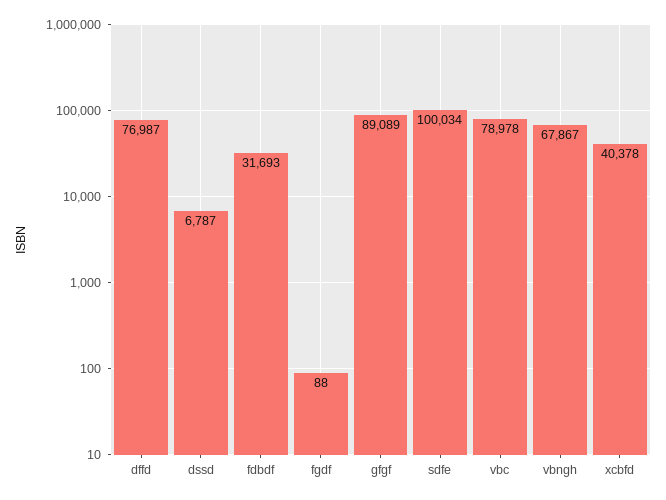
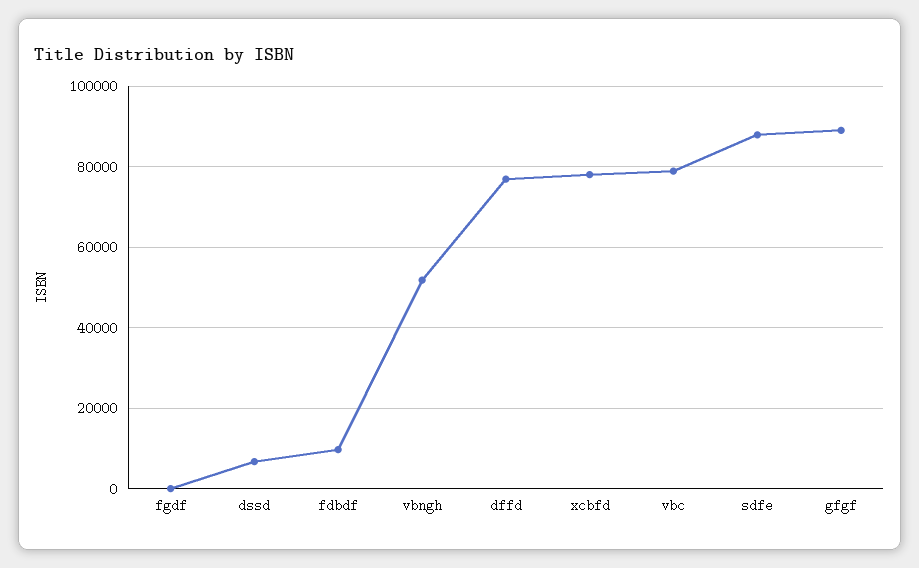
  {
    "dffd": 76987,
    "dssd": 6787,
-   "fdbdf": 31693,
+   "fdbdf": 10000,
    "fgdf": 88,
    "gfgf": 89089,
-   "sdfe": 100034,
+   "sdfe": 88000,
    "vbc": 78978,
-   "vbngh": 67867,
+   "vbngh": 52000,
-   "xcbfd": 40378
+   "xcbfd": 78000
  }

